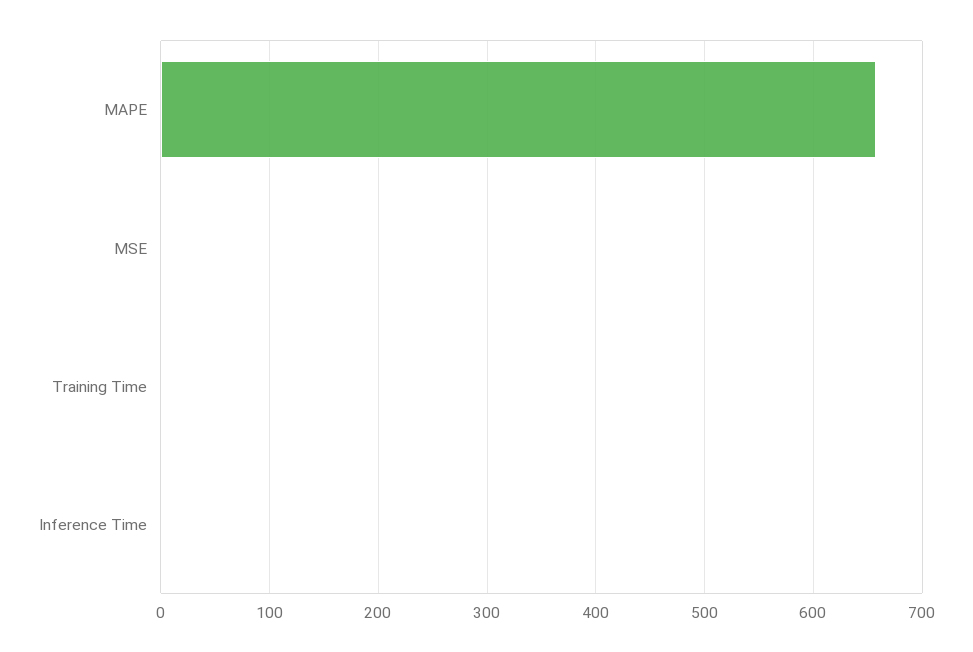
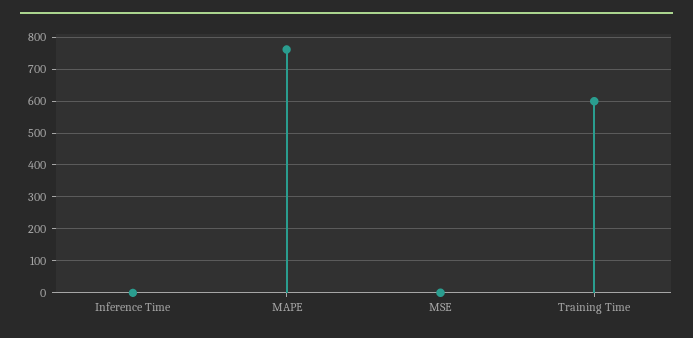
  {
-   "MAPE": 660,
+   "MAPE": 760,
    "MSE": 0,
-   "Training Time": 0,
+   "Training Time": 600,
    "Inference Time": 0
  }

